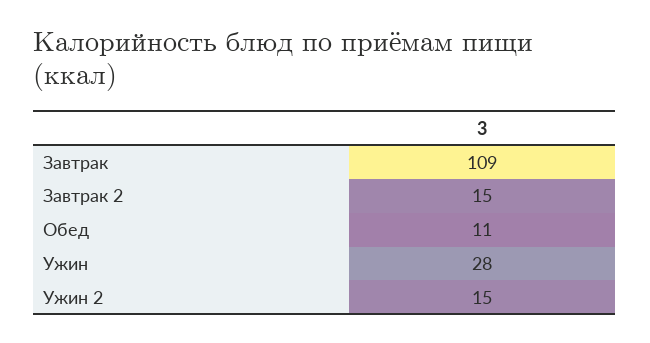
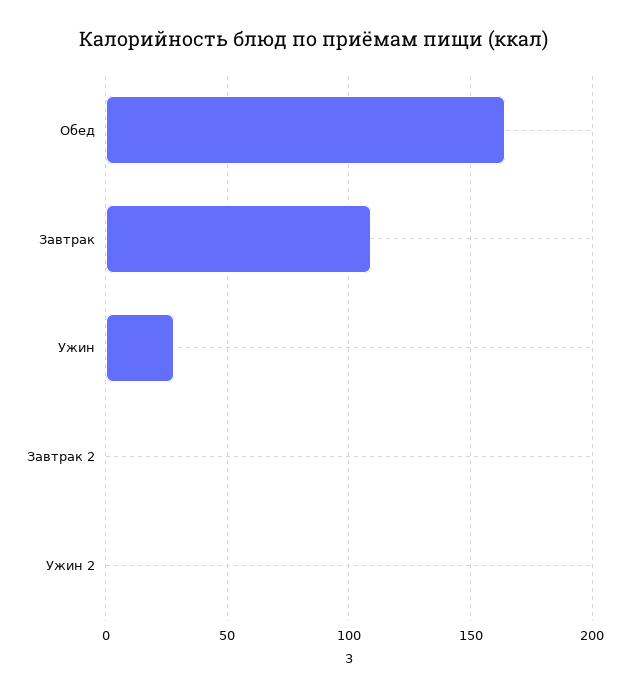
  {
    "Завтрак": 109,
-   "Завтрак 2": 15,
+   "Завтрак 2": 0,
-   "Обед": 11,
+   "Обед": 165,
    "Ужин": 28,
-   "Ужин 2": 15
+   "Ужин 2": 0
  }

